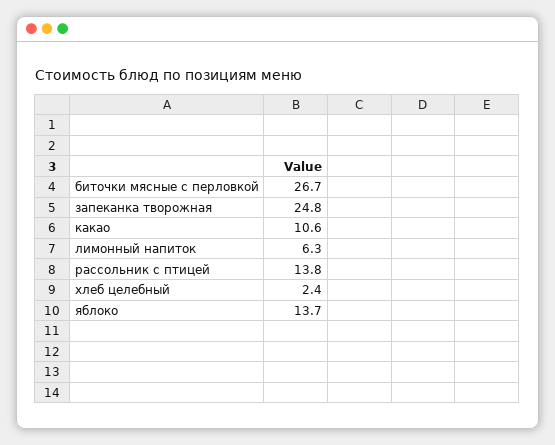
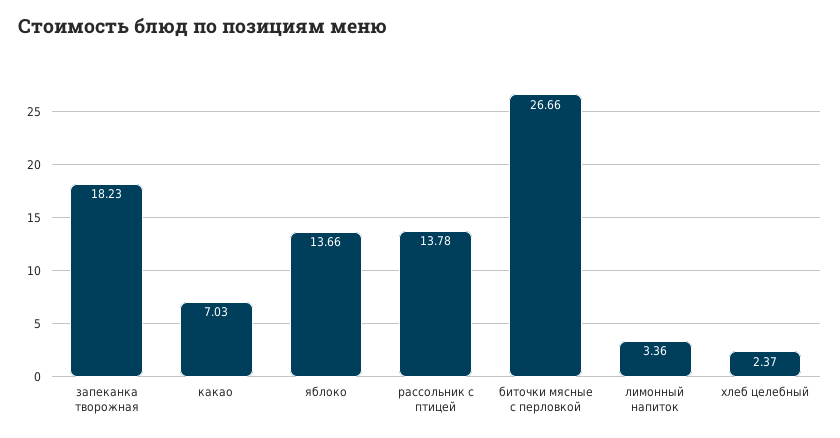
  {
    "биточки мясные с перловкой": 26.66,
-   "запеканка творожная": 24.8,
+   "запеканка творожная": 18.23,
-   "какао": 10.6,
+   "какао": 7.03,
-   "лимонный напиток": 6.3,
+   "лимонный напиток": 3.36,
    "рассольник с птицей": 13.78,
    "хлеб целебный": 2.37,
    "яблоко": 13.66
  }

